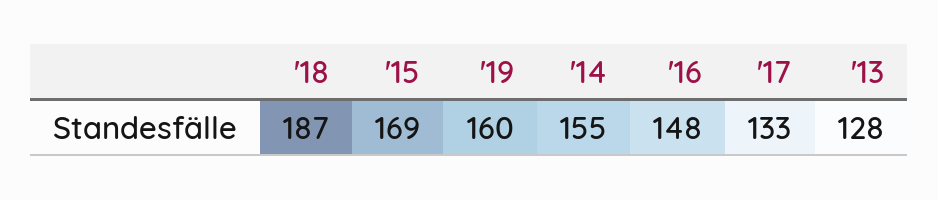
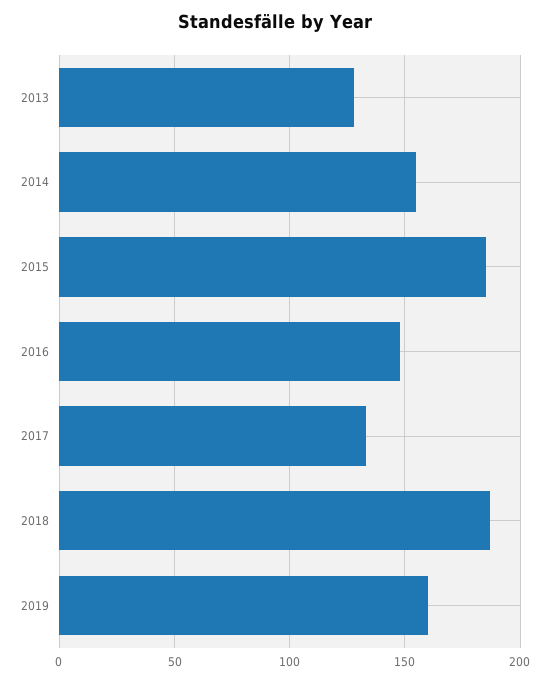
  {
    "'18": 187,
-   "'15": 169,
+   "'15": 185,
    "'19": 160,
    "'14": 155,
    "'16": 148,
    "'17": 133,
    "'13": 128
  }

